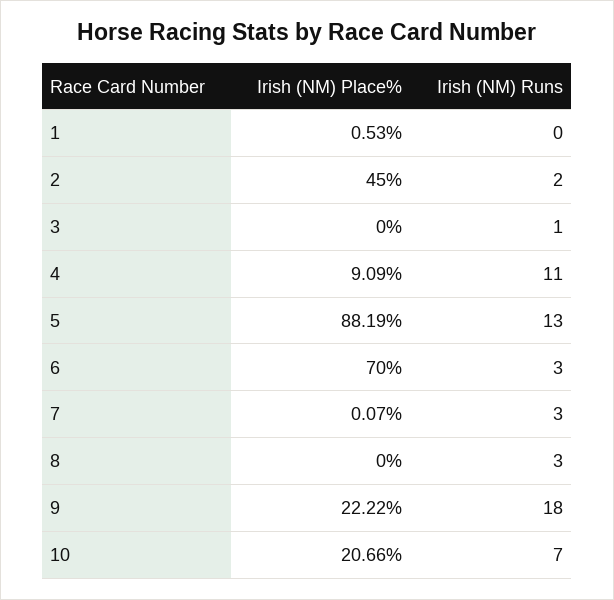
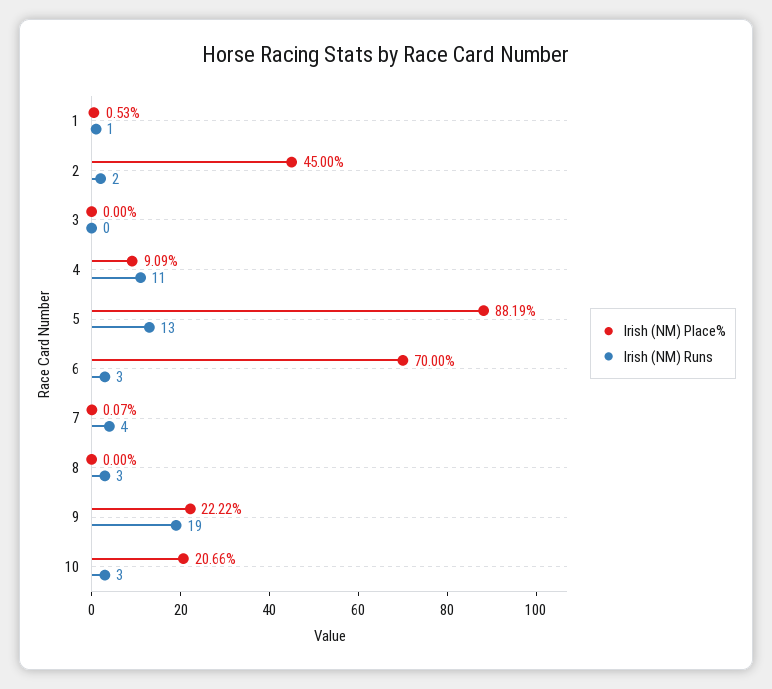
  {
    "Irish (NM) Place%": {
      "1": 0.53,
      "2": 45,
      "3": 0,
      "4": 9.09,
      "5": 88.19,
      "6": 70,
      "7": 0.07,
      "8": 0,
      "9": 22.22,
      "10": 20.66
    },
    "Irish (NM) Runs": {
-     "1": 0,
+     "1": 1,
      "2": 2,
-     "3": 1,
+     "3": 0,
      "4": 11,
      "5": 13,
      "6": 3,
-     "7": 3,
+     "7": 4,
      "8": 3,
-     "9": 18,
+     "9": 19,
-     "10": 7
+     "10": 3
    }
  }

